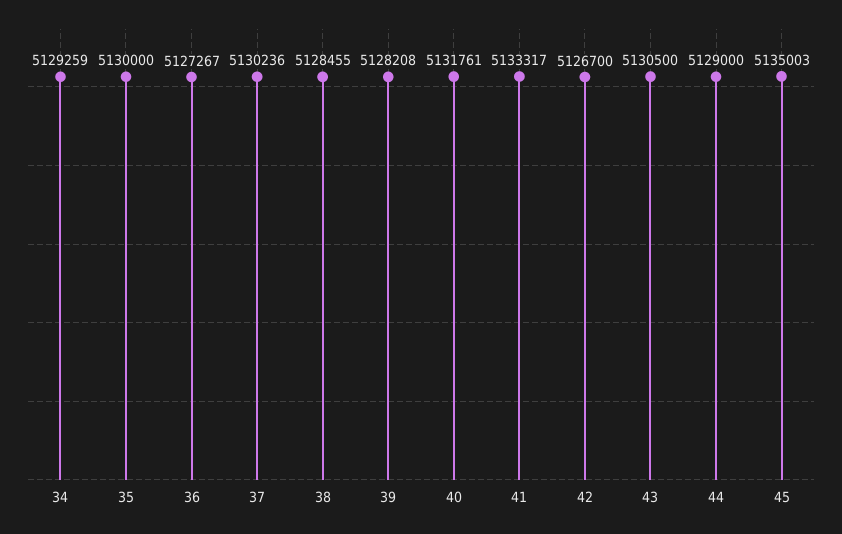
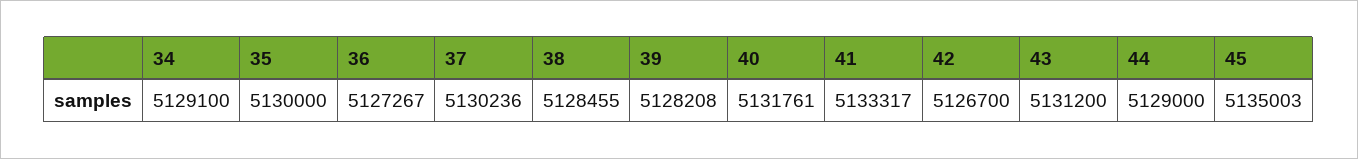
  {
-   "34": 5129259,
+   "34": 5129100,
    "35": 5130000,
    "36": 5127267,
    "37": 5130236,
    "38": 5128455,
    "39": 5128208,
    "40": 5131761,
    "41": 5133317,
    "42": 5126700,
-   "43": 5130500,
+   "43": 5131200,
    "44": 5129000,
    "45": 5135003
  }

